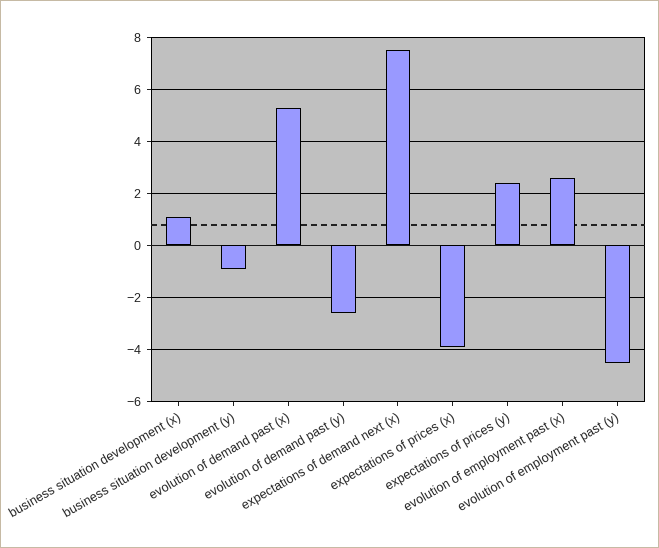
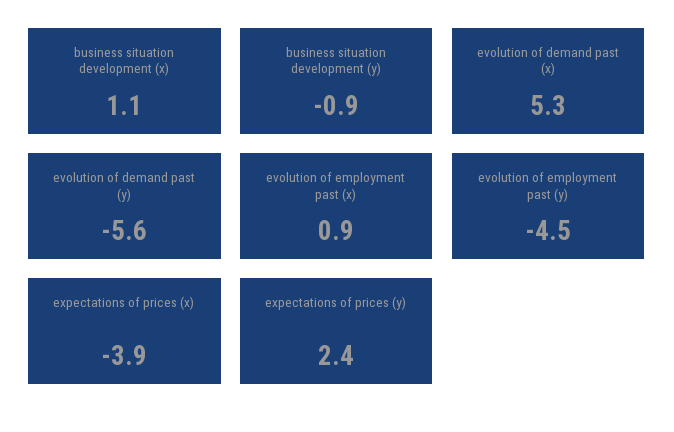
  {
    "business situation development (x)": 1.1,
    "business situation development (y)": -0.9,
    "evolution of demand past (x)": 5.3,
-   "evolution of demand past (y)": -2.5,
+   "evolution of demand past (y)": -5.6,
-   "expectations of demand next (x)": 7.5,
    "expectations of prices (x)": -3.9,
    "expectations of prices (y)": 2.4,
-   "evolution of employment past (x)": 2.5,
+   "evolution of employment past (x)": 0.9,
    "evolution of employment past (y)": -4.5
  }

